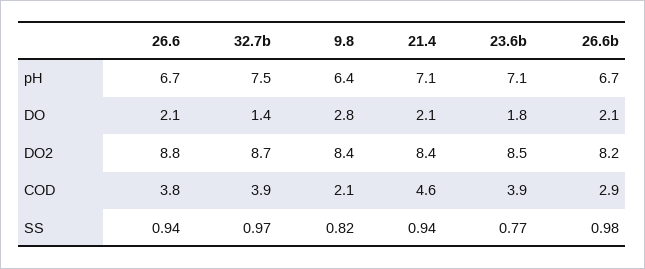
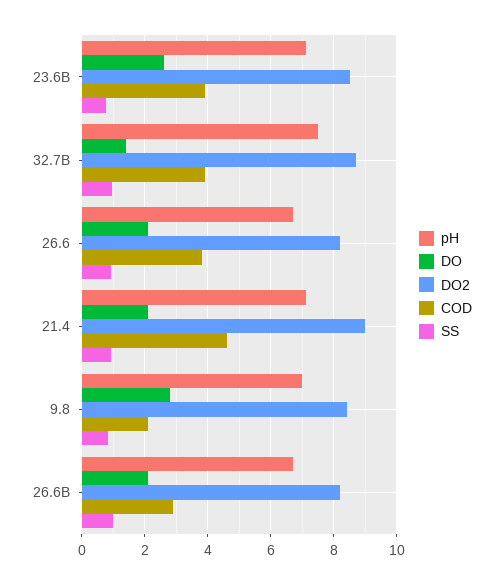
  {
    "pH": {
      "26.6": 6.7,
      "32.7b": 7.5,
-     "9.8": 6.4,
+     "9.8": 7,
      "21.4": 7.1,
      "23.6b": 7.1,
      "26.6b": 6.7
    },
    "DO": {
      "26.6": 2.1,
      "32.7b": 1.4,
      "9.8": 2.8,
      "21.4": 2.1,
-     "23.6b": 1.8,
+     "23.6b": 2.6,
      "26.6b": 2.1
    },
    "DO2": {
-     "26.6": 8.8,
+     "26.6": 8.2,
      "32.7b": 8.7,
      "9.8": 8.4,
-     "21.4": 8.4,
+     "21.4": 9,
      "23.6b": 8.5,
      "26.6b": 8.2
    },
    "COD": {
      "26.6": 3.8,
      "32.7b": 3.9,
      "9.8": 2.1,
      "21.4": 4.6,
      "23.6b": 3.9,
      "26.6b": 2.9
    },
    "SS": {
      "26.6": 0.94,
      "32.7b": 0.97,
      "9.8": 0.82,
      "21.4": 0.94,
      "23.6b": 0.77,
      "26.6b": 0.98
    }
  }

